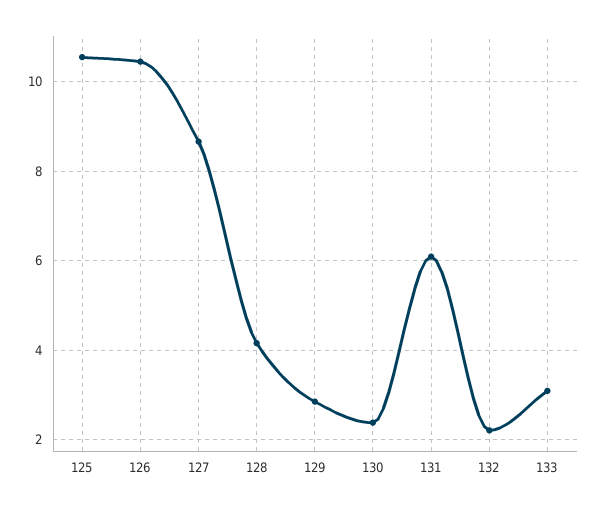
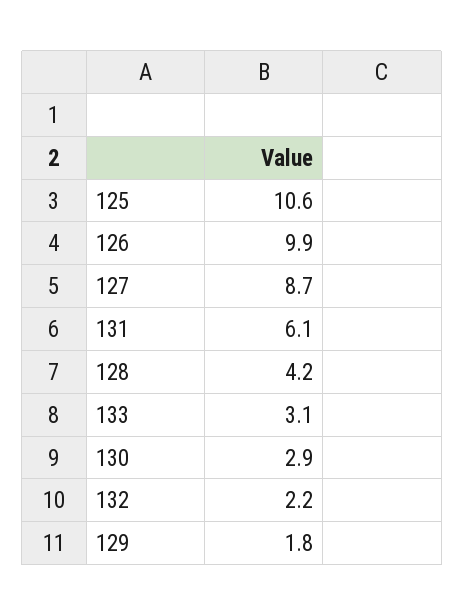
  {
    "125": 10.6,
-   "126": 10.4,
+   "126": 9.9,
    "127": 8.7,
    "128": 4.2,
-   "129": 2.8,
+   "129": 1.8,
-   "130": 2.4,
+   "130": 2.9,
    "131": 6.1,
    "132": 2.2,
    "133": 3.1
  }

